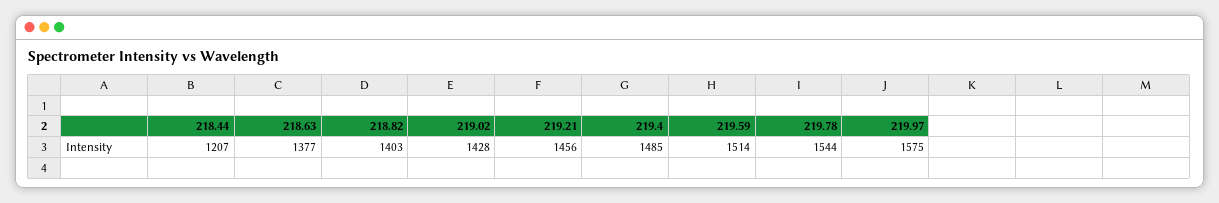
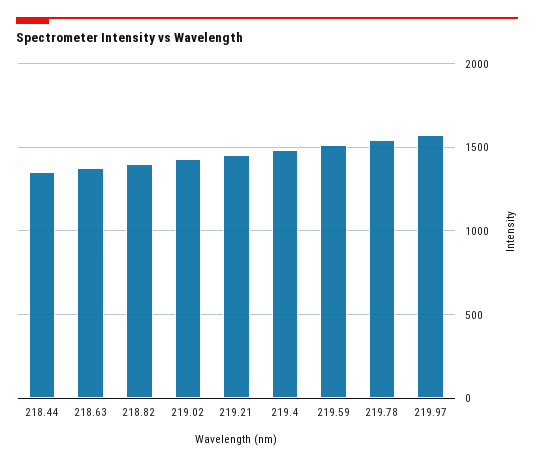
  {
-   "218.44": 1207,
+   "218.44": 1350,
    "218.63": 1377,
    "218.82": 1403,
    "219.02": 1428,
    "219.21": 1456,
    "219.4": 1485,
    "219.59": 1514,
    "219.78": 1544,
    "219.97": 1575
  }

